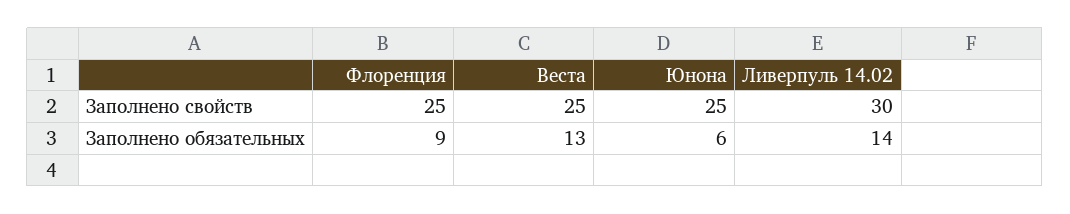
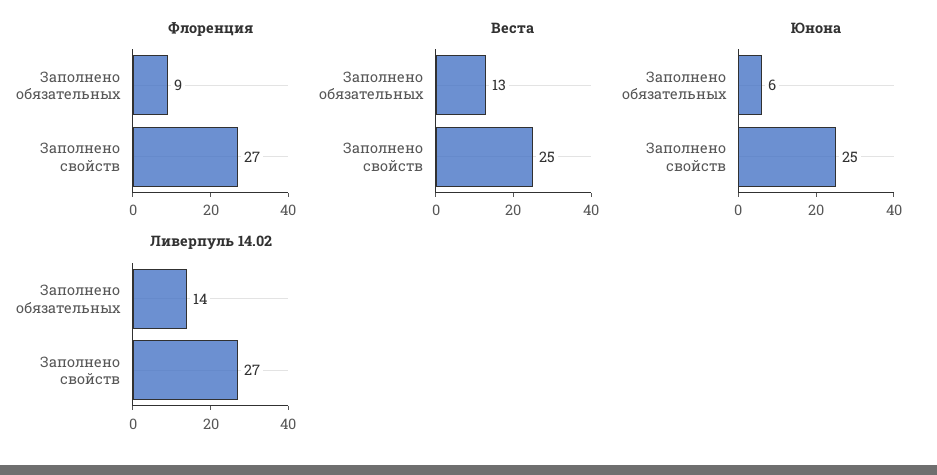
  {
    "Флоренция": {
-     "Заполнено свойств": 25,
+     "Заполнено свойств": 27,
      "Заполнено обязательных": 9
    },
    "Веста": {
      "Заполнено свойств": 25,
      "Заполнено обязательных": 13
    },
    "Юнона": {
      "Заполнено свойств": 25,
      "Заполнено обязательных": 6
    },
    "Ливерпуль 14.02": {
-     "Заполнено свойств": 30,
+     "Заполнено свойств": 27,
      "Заполнено обязательных": 14
    }
  }

